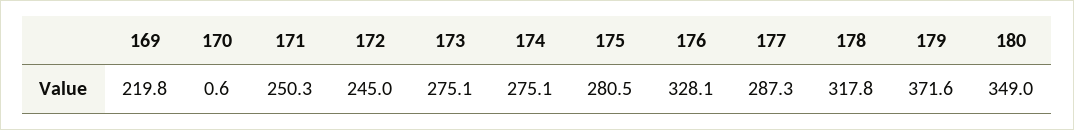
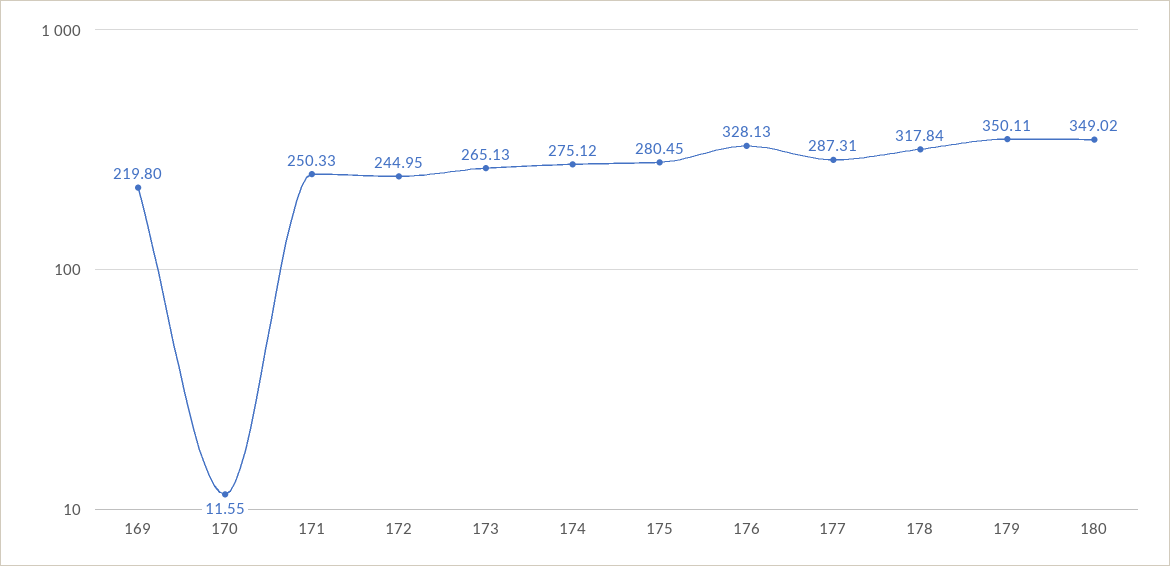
  {
    "169": 219.8,
-   "170": 0.6,
+   "170": 11.55,
    "171": 250.33,
    "172": 244.95,
-   "173": 275.1,
+   "173": 265.13,
    "174": 275.12,
    "175": 280.45,
    "176": 328.13,
    "177": 287.31,
    "178": 317.84,
-   "179": 371.6,
+   "179": 350.11,
    "180": 349.02
  }

